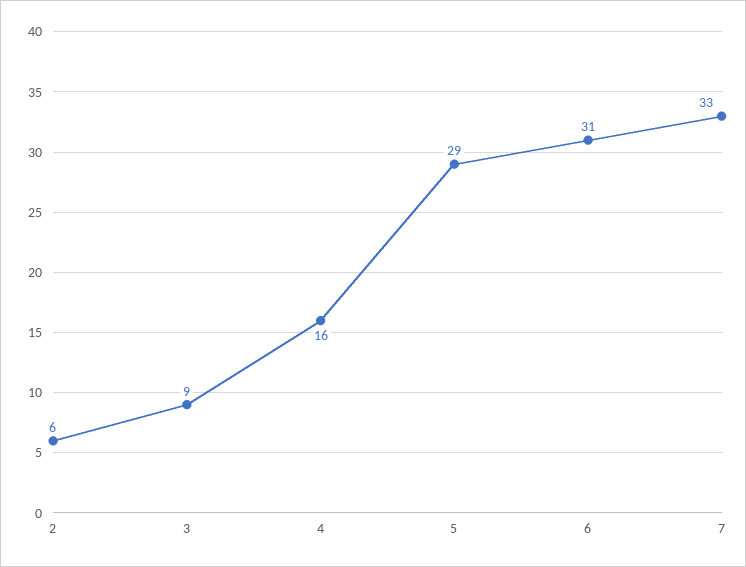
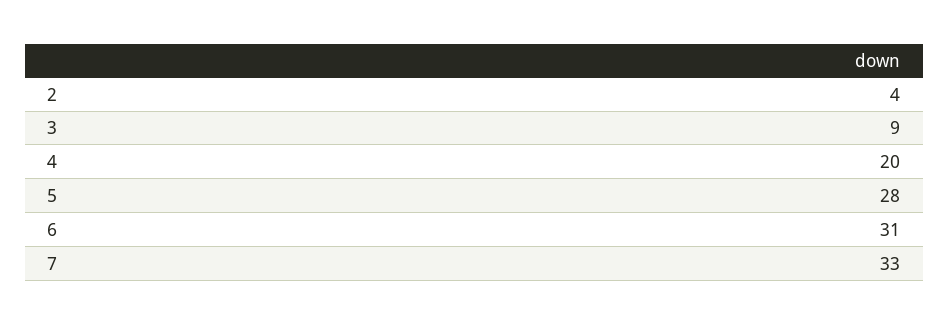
  {
-   "2": 6,
+   "2": 4,
    "3": 9,
-   "4": 16,
+   "4": 20,
-   "5": 29,
+   "5": 28,
    "6": 31,
    "7": 33
  }

